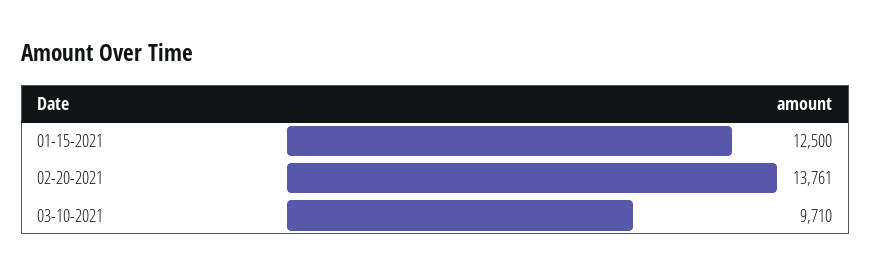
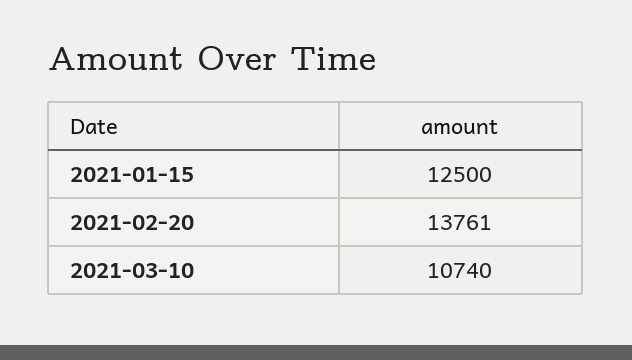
  {
    "01-15-2021": 12500,
    "02-20-2021": 13761,
-   "03-10-2021": 9710
+   "03-10-2021": 10740
  }

